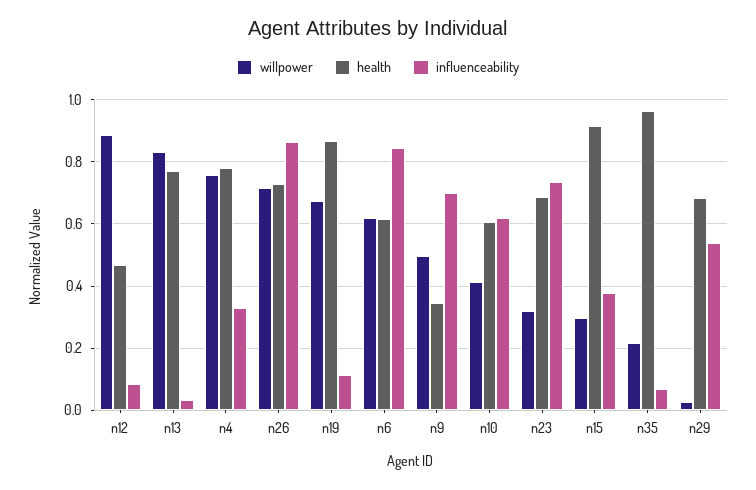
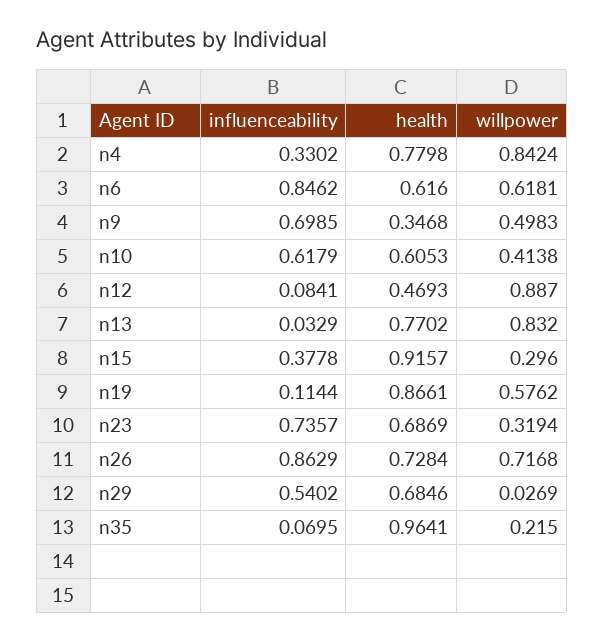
  {
    "willpower": {
      "n12": 0.887,
      "n13": 0.832,
-     "n4": 0.76,
+     "n4": 0.8424,
      "n26": 0.7168,
-     "n19": 0.68,
+     "n19": 0.5762,
      "n6": 0.6181,
      "n9": 0.4983,
      "n10": 0.4138,
      "n23": 0.3194,
      "n15": 0.296,
      "n35": 0.215,
      "n29": 0.0269
    },
    "health": {
      "n12": 0.4693,
      "n13": 0.7702,
      "n4": 0.7798,
      "n26": 0.7284,
      "n19": 0.8661,
      "n6": 0.616,
      "n9": 0.3468,
      "n10": 0.6053,
      "n23": 0.6869,
      "n15": 0.9157,
      "n35": 0.9641,
      "n29": 0.6846
    },
    "influenceability": {
      "n12": 0.0841,
      "n13": 0.0329,
      "n4": 0.3302,
      "n26": 0.8629,
      "n19": 0.1144,
      "n6": 0.8462,
      "n9": 0.6985,
      "n10": 0.6179,
      "n23": 0.7357,
      "n15": 0.3778,
      "n35": 0.0695,
      "n29": 0.5402
    }
  }

